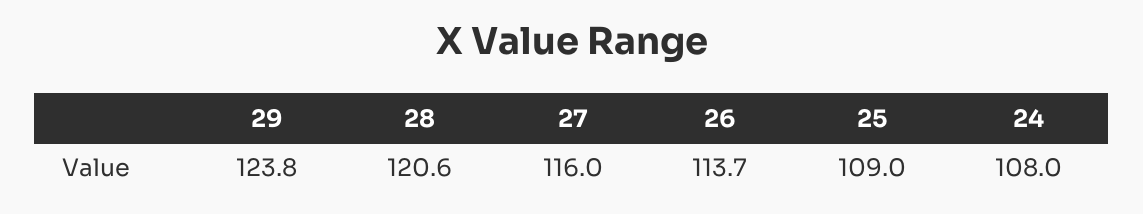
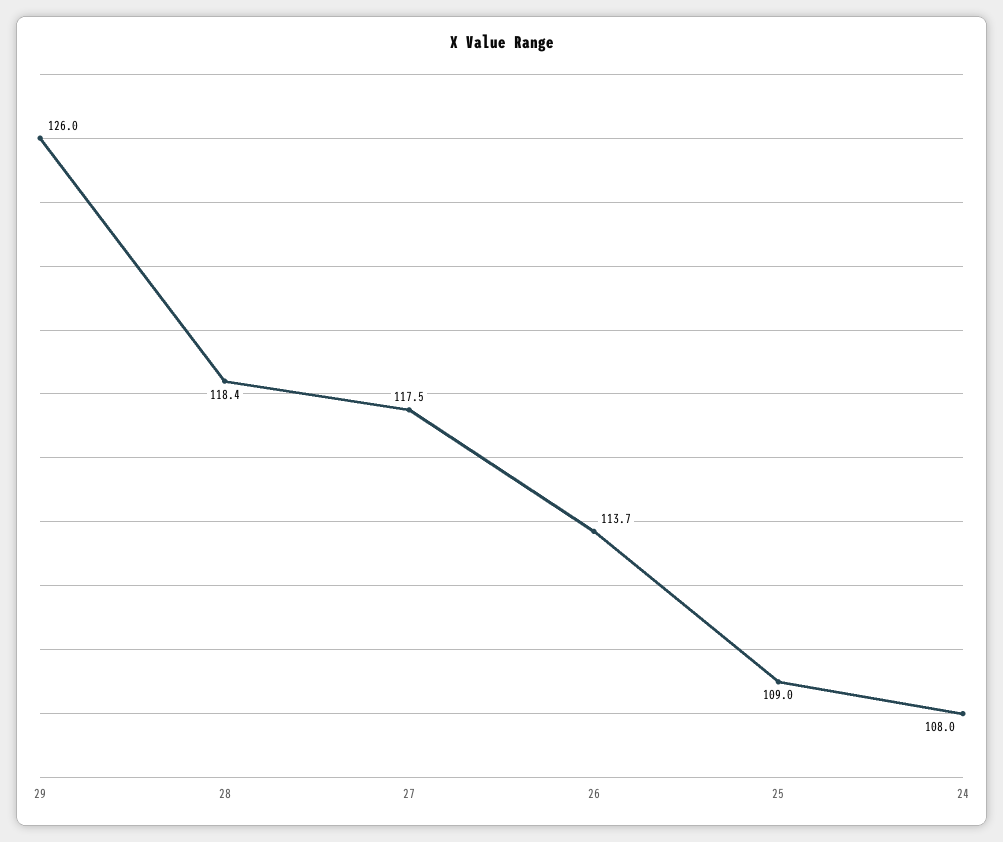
  {
-   "29": 123.8,
+   "29": 126,
-   "28": 120.6,
+   "28": 118.4,
-   "27": 116,
+   "27": 117.5,
    "26": 113.7,
    "25": 109,
    "24": 108
  }

